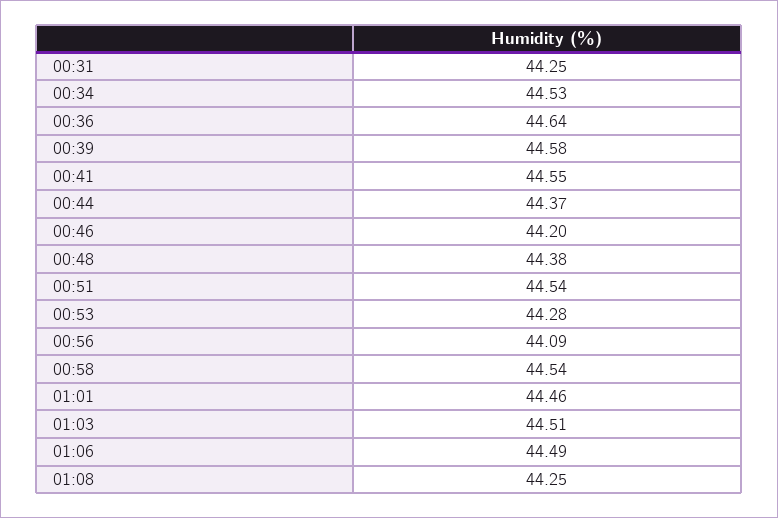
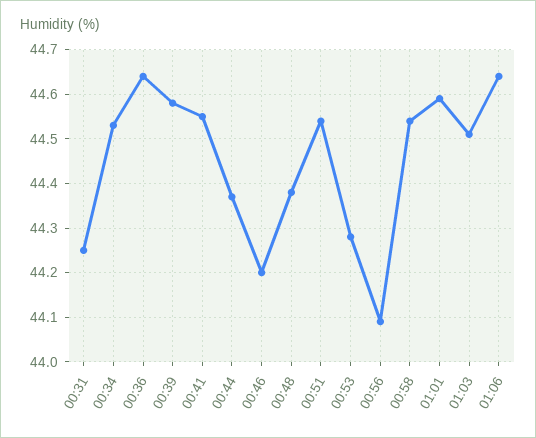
  {
    "00:31": 44.25,
    "00:34": 44.53,
    "00:36": 44.64,
    "00:39": 44.58,
    "00:41": 44.55,
    "00:44": 44.37,
    "00:46": 44.2,
    "00:48": 44.38,
    "00:51": 44.54,
    "00:53": 44.28,
    "00:56": 44.09,
    "00:58": 44.54,
-   "01:01": 44.46,
+   "01:01": 44.6,
    "01:03": 44.51,
-   "01:06": 44.49,
+   "01:06": 44.65
-   "01:08": 44.25
  }

